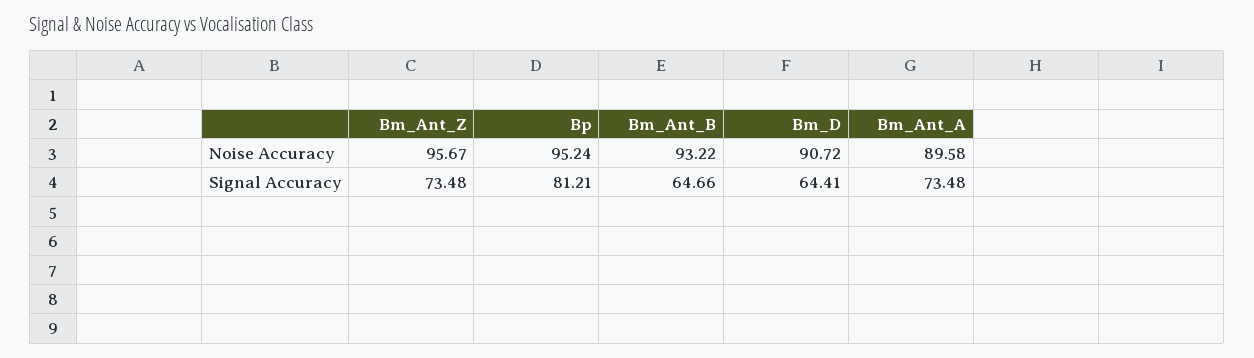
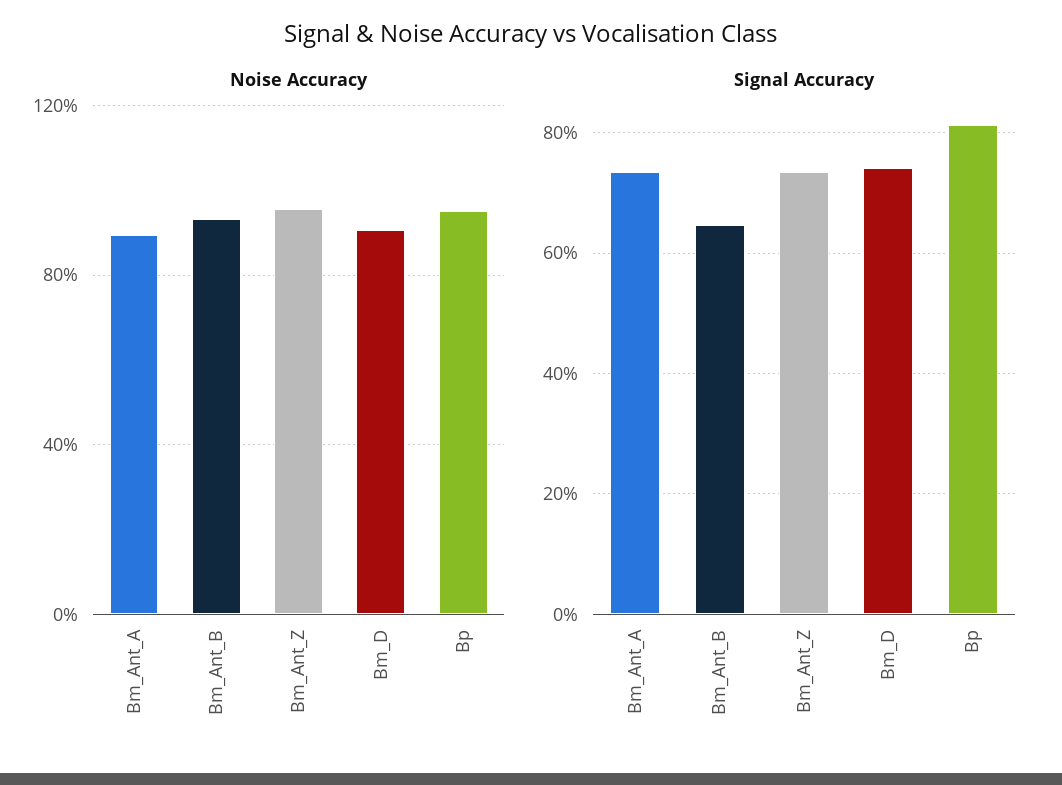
  {
    "Noise Accuracy": {
      "Bm_Ant_Z": 95.67,
      "Bp": 95.24,
      "Bm_Ant_B": 93.22,
      "Bm_D": 90.72,
      "Bm_Ant_A": 89.58
    },
    "Signal Accuracy": {
      "Bm_Ant_Z": 73.48,
      "Bp": 81.21,
      "Bm_Ant_B": 64.66,
-     "Bm_D": 64.41,
+     "Bm_D": 74,
      "Bm_Ant_A": 73.48
    }
  }

